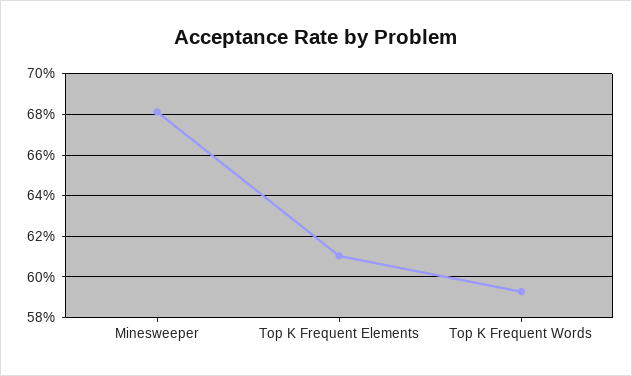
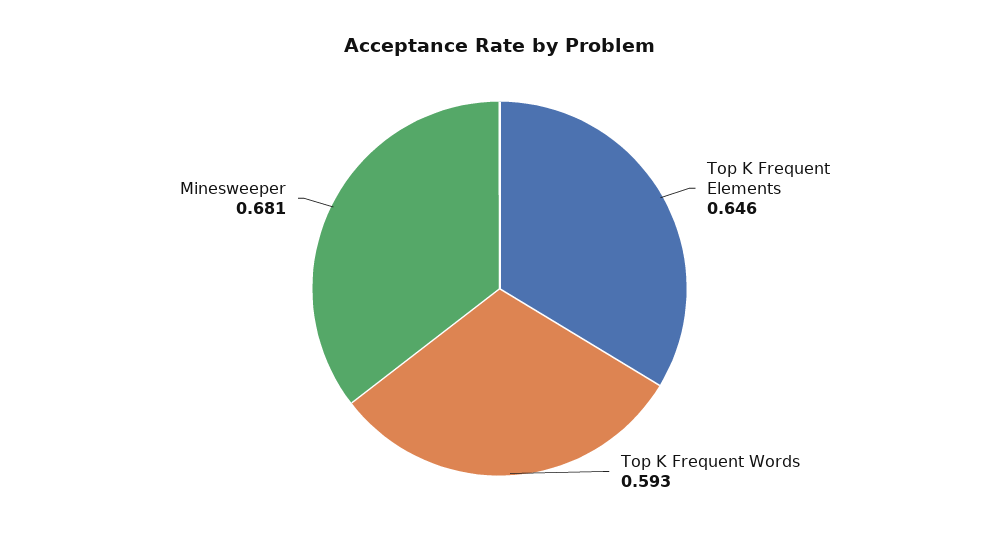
  {
    "Minesweeper": 0.681,
-   "Top K Frequent Elements": 0.61,
+   "Top K Frequent Elements": 0.646,
    "Top K Frequent Words": 0.593
  }

